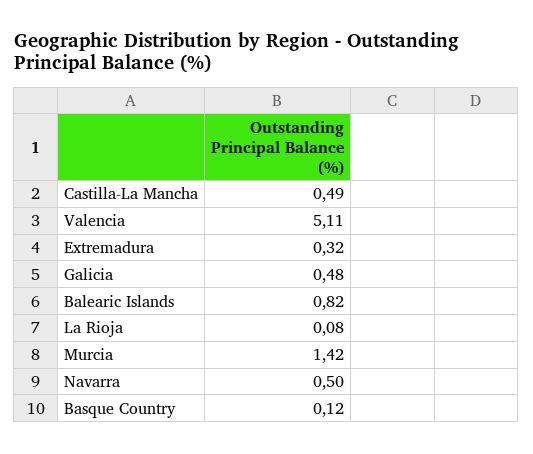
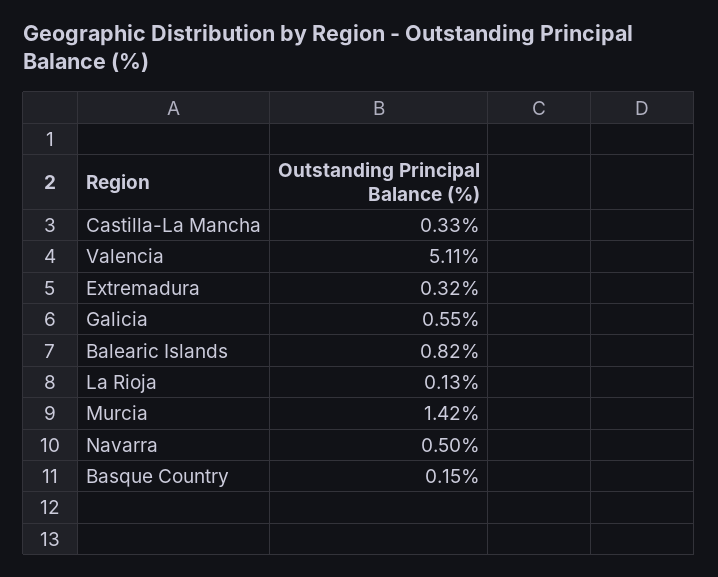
  {
-   "Castilla-La Mancha": 0.49,
+   "Castilla-La Mancha": 0.33,
    "Valencia": 5.11,
    "Extremadura": 0.32,
-   "Galicia": 0.48,
+   "Galicia": 0.55,
    "Balearic Islands": 0.82,
-   "La Rioja": 0.08,
+   "La Rioja": 0.13,
    "Murcia": 1.42,
    "Navarra": 0.5,
-   "Basque Country": 0.12
+   "Basque Country": 0.15
  }

